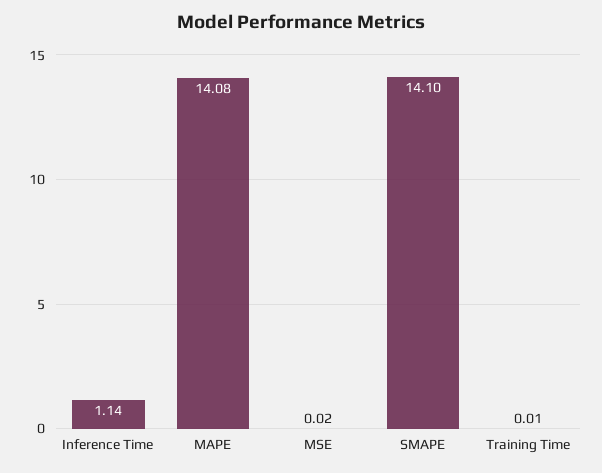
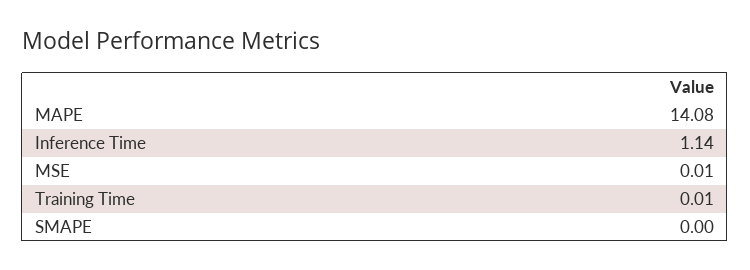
  {
    "Inference Time": 1.14,
    "MAPE": 14.08,
-   "MSE": 0.02,
+   "MSE": 0.01,
-   "SMAPE": 14.1,
+   "SMAPE": 0,
    "Training Time": 0.01
  }

